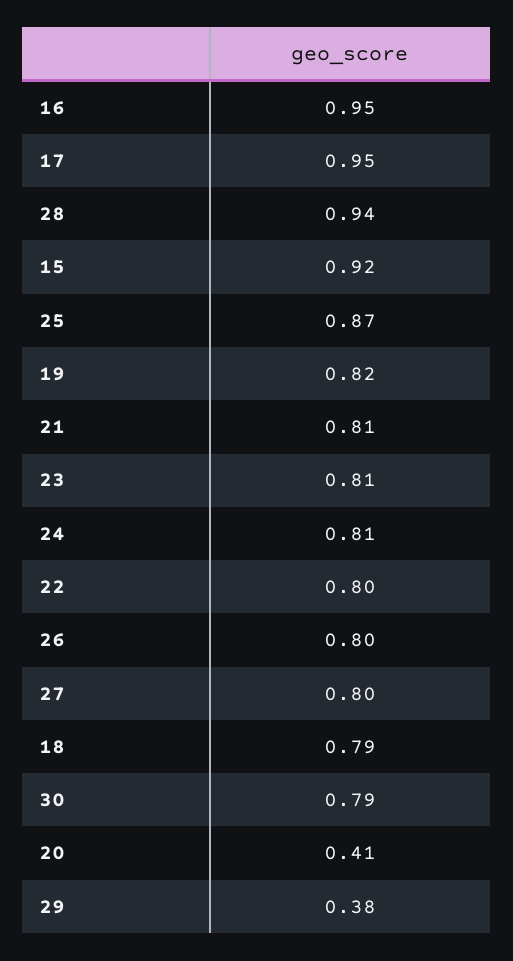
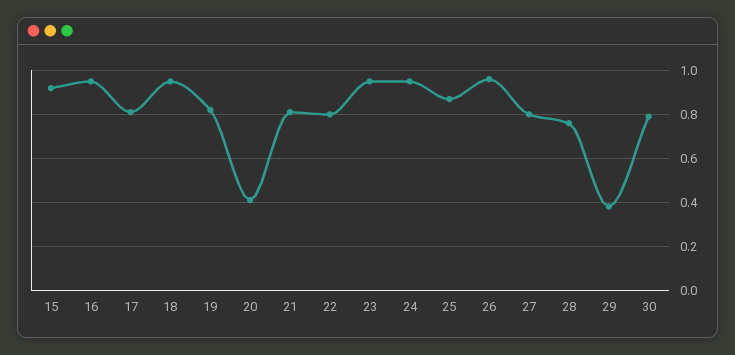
  {
    "16": 0.95,
-   "17": 0.95,
+   "17": 0.8,
-   "28": 0.94,
+   "28": 0.75,
    "15": 0.92,
    "25": 0.87,
    "19": 0.82,
    "21": 0.81,
-   "23": 0.81,
+   "23": 0.95,
-   "24": 0.81,
+   "24": 0.95,
    "22": 0.8,
-   "26": 0.8,
+   "26": 0.95,
    "27": 0.8,
-   "18": 0.79,
+   "18": 0.95,
    "30": 0.79,
    "20": 0.41,
    "29": 0.38
  }

